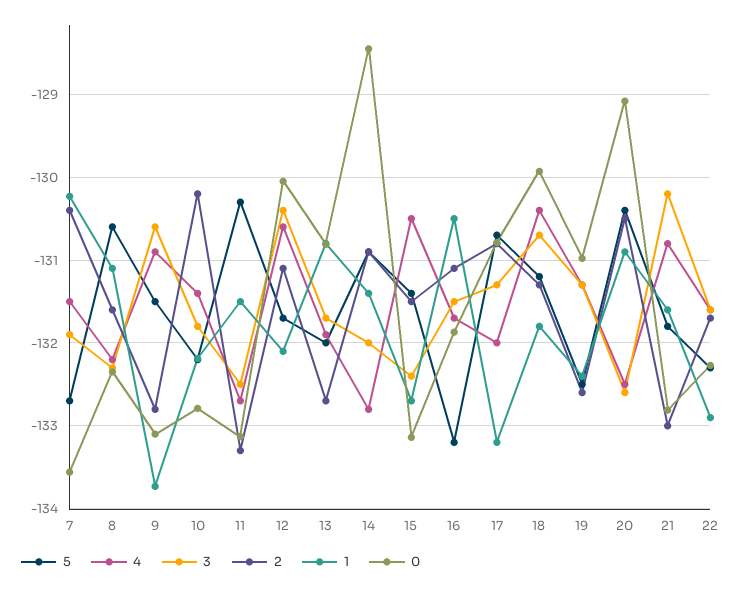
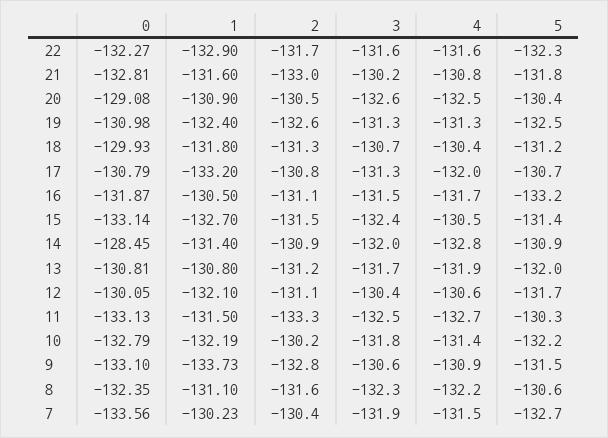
  {
    "5": {
      "7": -132.7,
      "8": -130.6,
      "9": -131.5,
      "10": -132.2,
      "11": -130.3,
      "12": -131.7,
      "13": -132,
      "14": -130.9,
      "15": -131.4,
      "16": -133.2,
      "17": -130.7,
      "18": -131.2,
      "19": -132.5,
      "20": -130.4,
      "21": -131.8,
      "22": -132.3
    },
    "4": {
      "7": -131.5,
      "8": -132.2,
      "9": -130.9,
      "10": -131.4,
      "11": -132.7,
      "12": -130.6,
      "13": -131.9,
      "14": -132.8,
      "15": -130.5,
      "16": -131.7,
      "17": -132,
      "18": -130.4,
      "19": -131.3,
      "20": -132.5,
      "21": -130.8,
      "22": -131.6
    },
    "3": {
      "7": -131.9,
      "8": -132.3,
      "9": -130.6,
      "10": -131.8,
      "11": -132.5,
      "12": -130.4,
      "13": -131.7,
      "14": -132,
      "15": -132.4,
      "16": -131.5,
      "17": -131.3,
      "18": -130.7,
      "19": -131.3,
      "20": -132.6,
      "21": -130.2,
      "22": -131.6
    },
    "2": {
      "7": -130.4,
      "8": -131.6,
      "9": -132.8,
      "10": -130.2,
      "11": -133.3,
      "12": -131.1,
-     "13": -132.7,
+     "13": -131.2,
      "14": -130.9,
      "15": -131.5,
      "16": -131.1,
      "17": -130.8,
      "18": -131.3,
      "19": -132.6,
      "20": -130.5,
      "21": -133,
      "22": -131.7
    },
    "1": {
      "7": -130.23,
      "8": -131.1,
      "9": -133.73,
      "10": -132.19,
      "11": -131.5,
      "12": -132.1,
      "13": -130.8,
      "14": -131.4,
      "15": -132.7,
      "16": -130.5,
      "17": -133.2,
      "18": -131.8,
      "19": -132.4,
      "20": -130.9,
      "21": -131.6,
      "22": -132.9
    },
    "0": {
      "7": -133.56,
      "8": -132.35,
      "9": -133.1,
      "10": -132.79,
      "11": -133.13,
      "12": -130.05,
      "13": -130.81,
      "14": -128.45,
      "15": -133.14,
      "16": -131.87,
      "17": -130.79,
      "18": -129.93,
      "19": -130.98,
      "20": -129.08,
      "21": -132.81,
      "22": -132.27
    }
  }

